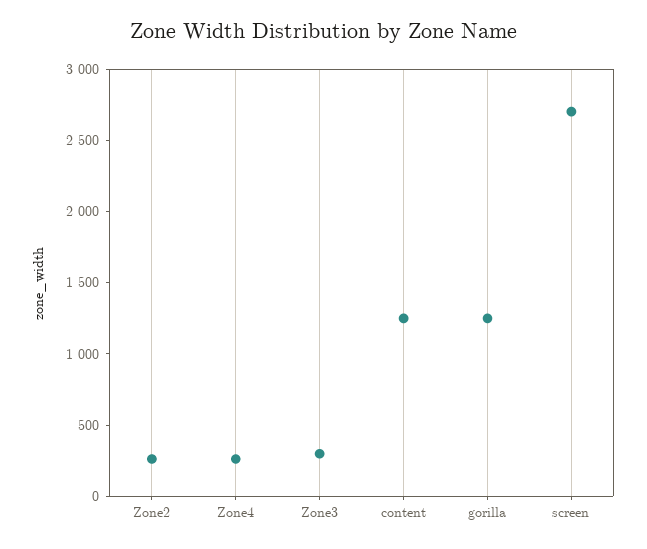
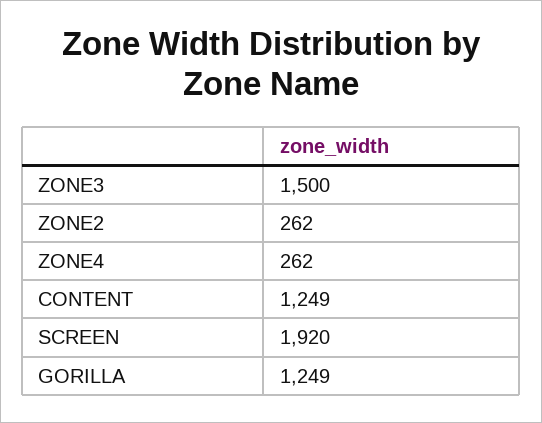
  {
    "Zone2": 262,
    "Zone4": 262,
-   "Zone3": 300,
+   "Zone3": 1500,
    "content": 1249,
    "gorilla": 1249,
-   "screen": 2700
+   "screen": 1920
  }

